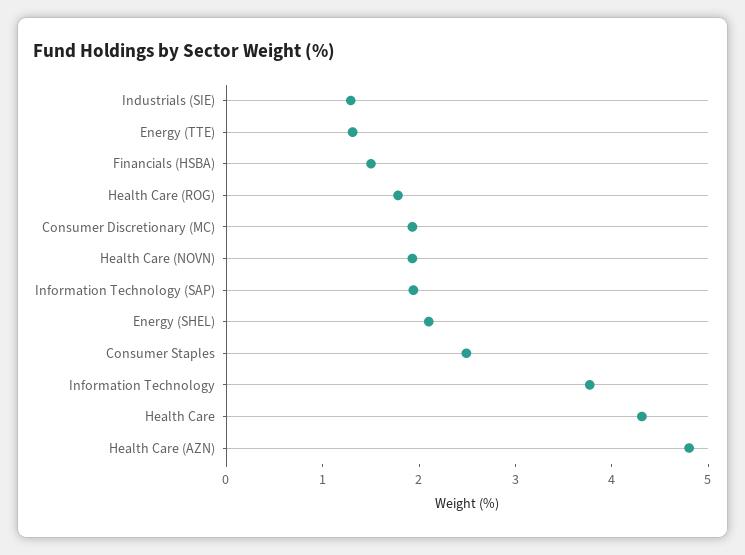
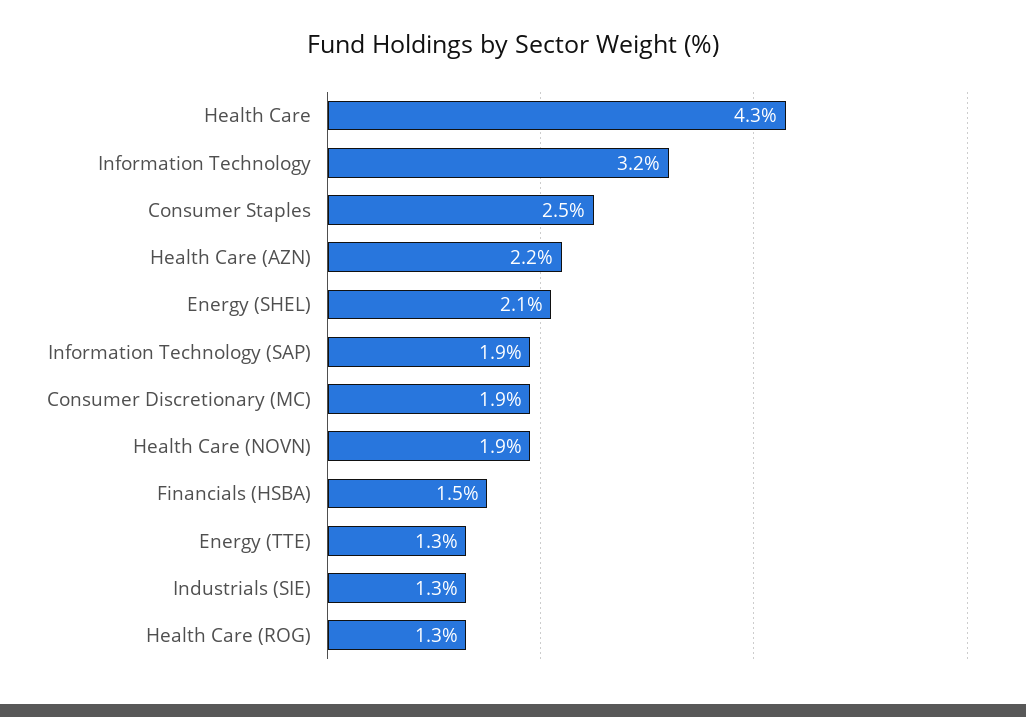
  {
    "Industrials (SIE)": 1.3,
    "Energy (TTE)": 1.3,
    "Financials (HSBA)": 1.5,
-   "Health Care (ROG)": 1.8,
+   "Health Care (ROG)": 1.3,
    "Consumer Discretionary (MC)": 1.9,
    "Health Care (NOVN)": 1.9,
    "Information Technology (SAP)": 1.9,
    "Energy (SHEL)": 2.1,
    "Consumer Staples": 2.5,
-   "Information Technology": 3.8,
+   "Information Technology": 3.2,
    "Health Care": 4.3,
-   "Health Care (AZN)": 4.8
+   "Health Care (AZN)": 2.2
  }

